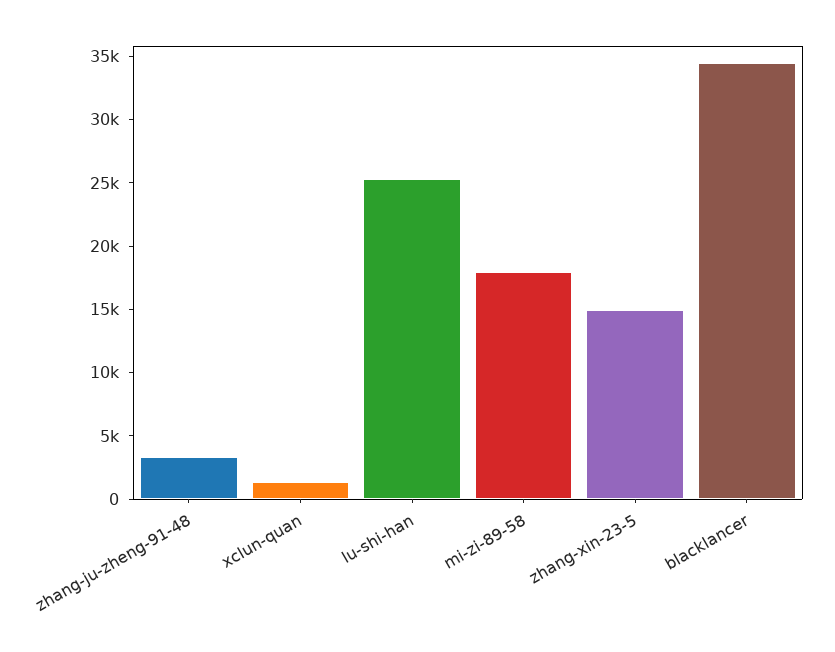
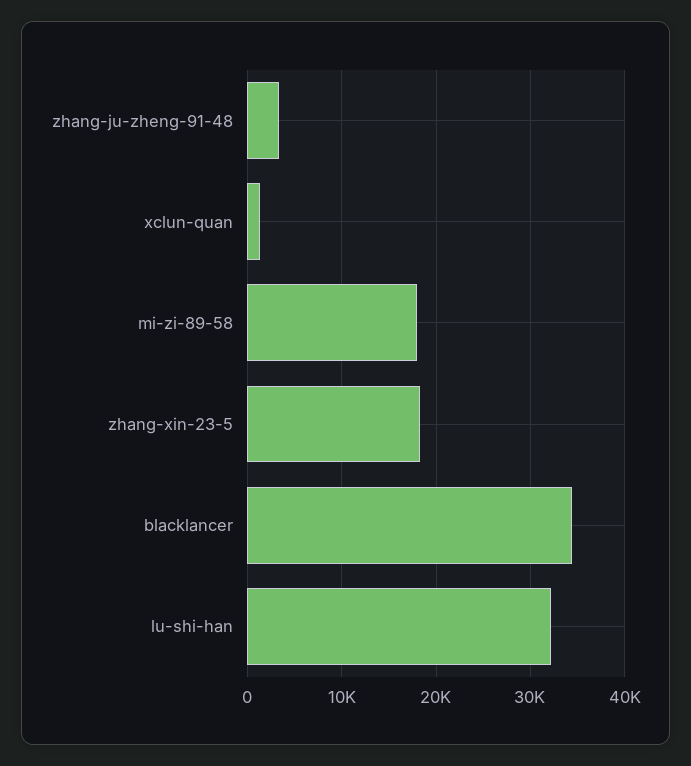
  {
    "zhang-ju-zheng-91-48": 3000,
    "xclun-quan": 1000,
-   "lu-shi-han": 25000,
+   "lu-shi-han": 32000,
    "mi-zi-89-58": 18000,
-   "zhang-xin-23-5": 15000,
+   "zhang-xin-23-5": 18000,
    "blacklancer": 34000
  }

